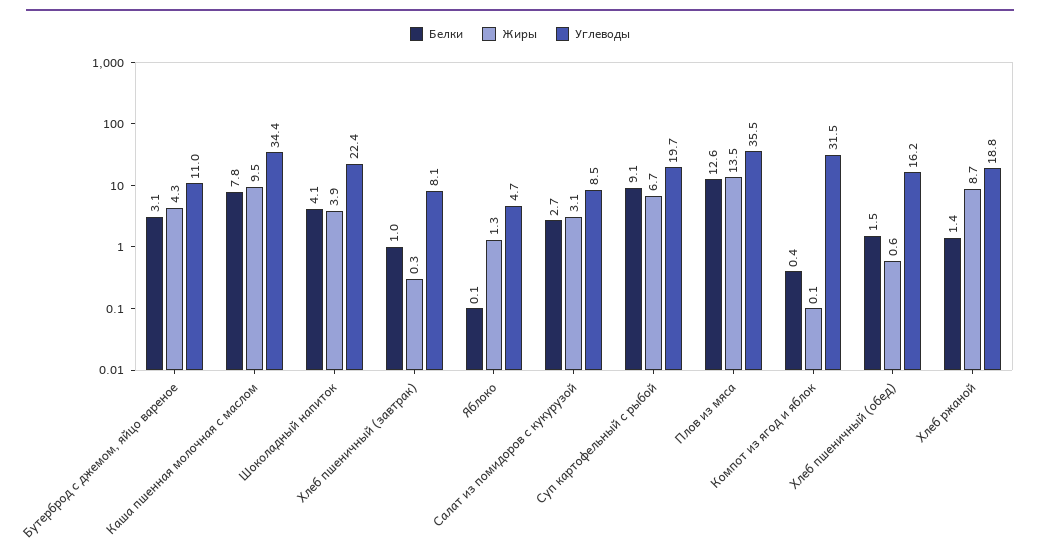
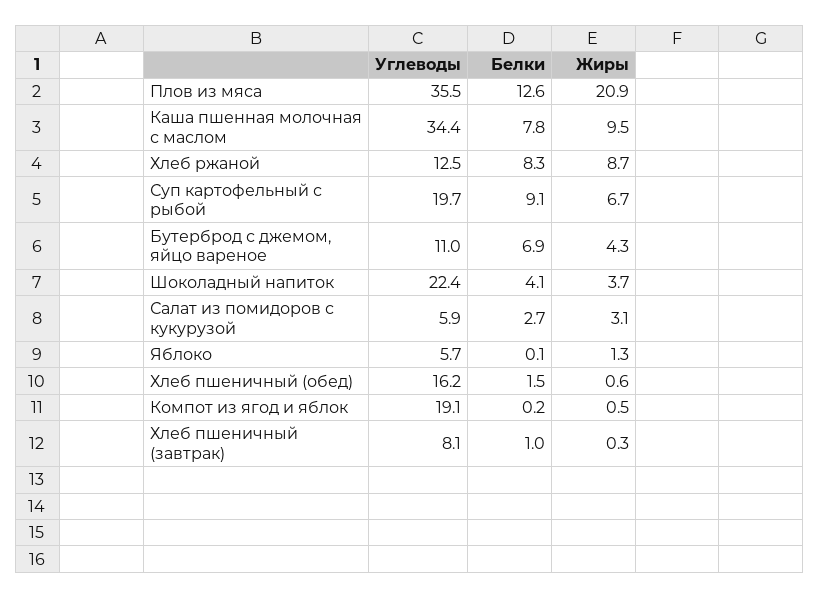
  {
    "Белки": {
-     "Бутерброд с джемом, яйцо вареное": 3.1,
+     "Бутерброд с джемом, яйцо вареное": 6.9,
      "Каша пшенная молочная с маслом": 7.8,
      "Шоколадный напиток": 4.1,
      "Хлеб пшеничный (завтрак)": 1,
      "Яблоко": 0.1,
      "Салат из помидоров с кукурузой": 2.7,
      "Суп картофельный с рыбой": 9.1,
      "Плов из мяса": 12.6,
-     "Компот из ягод и яблок": 0.4,
+     "Компот из ягод и яблок": 0.2,
      "Хлеб пшеничный (обед)": 1.5,
-     "Хлеб ржаной": 1.4
+     "Хлеб ржаной": 8.3
    },
    "Жиры": {
      "Бутерброд с джемом, яйцо вареное": 4.3,
      "Каша пшенная молочная с маслом": 9.5,
-     "Шоколадный напиток": 3.9,
+     "Шоколадный напиток": 3.7,
      "Хлеб пшеничный (завтрак)": 0.3,
      "Яблоко": 1.3,
      "Салат из помидоров с кукурузой": 3.1,
      "Суп картофельный с рыбой": 6.7,
-     "Плов из мяса": 13.5,
+     "Плов из мяса": 20.9,
-     "Компот из ягод и яблок": 0.1,
+     "Компот из ягод и яблок": 0.5,
      "Хлеб пшеничный (обед)": 0.6,
      "Хлеб ржаной": 8.7
    },
    "Углеводы": {
      "Бутерброд с джемом, яйцо вареное": 11,
      "Каша пшенная молочная с маслом": 34.4,
      "Шоколадный напиток": 22.4,
      "Хлеб пшеничный (завтрак)": 8.1,
-     "Яблоко": 4.7,
+     "Яблоко": 5.7,
-     "Салат из помидоров с кукурузой": 8.5,
+     "Салат из помидоров с кукурузой": 5.9,
      "Суп картофельный с рыбой": 19.7,
      "Плов из мяса": 35.5,
-     "Компот из ягод и яблок": 31.5,
+     "Компот из ягод и яблок": 19.1,
      "Хлеб пшеничный (обед)": 16.2,
-     "Хлеб ржаной": 18.8
+     "Хлеб ржаной": 12.5
    }
  }

